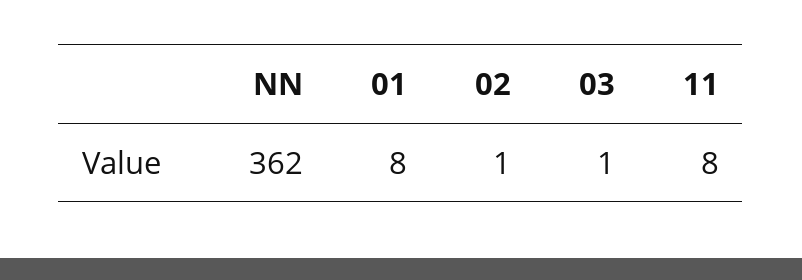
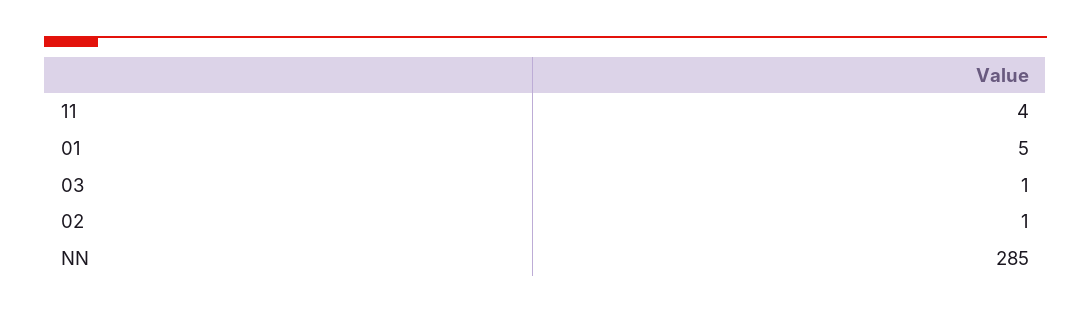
  {
-   "NN": 362,
+   "NN": 285,
-   "01": 8,
+   "01": 5,
    "02": 1,
    "03": 1,
-   "11": 8
+   "11": 4
  }

